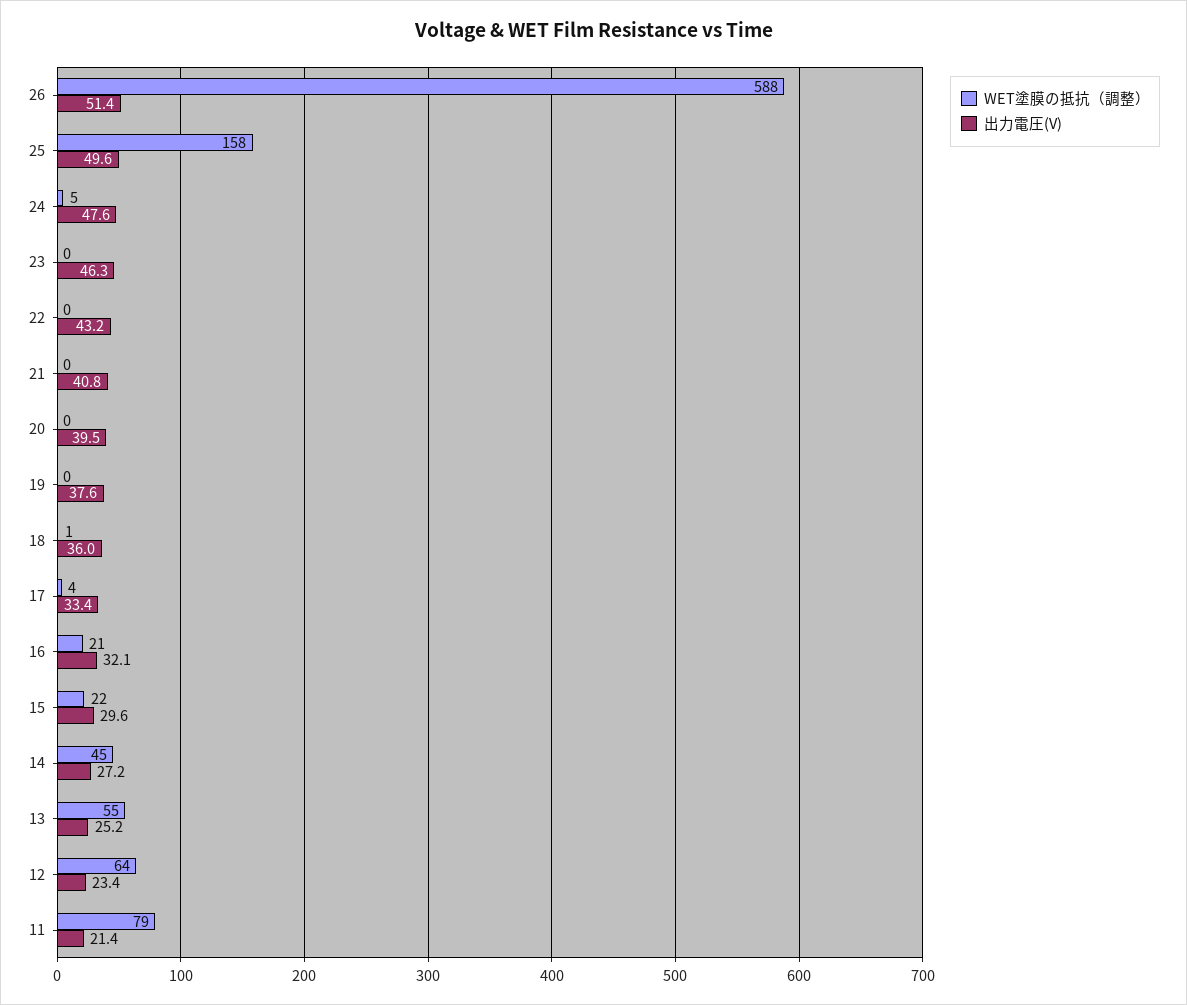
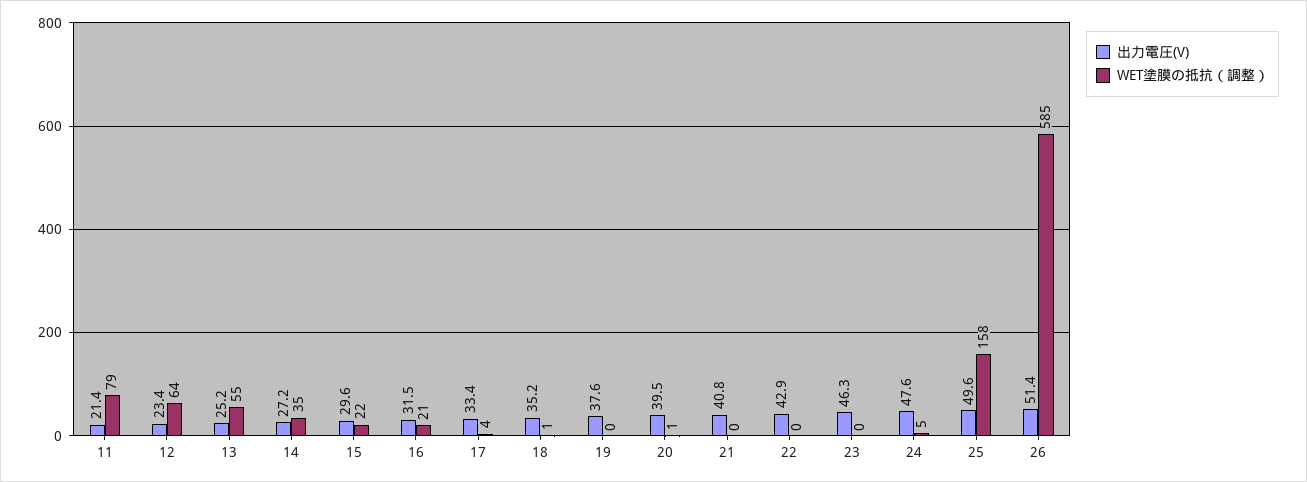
  {
    "WET塗膜の抵抗（調整）": {
-     "26": 588,
+     "26": 585,
      "25": 158,
      "24": 5,
      "23": 0,
      "22": 0,
      "21": 0,
-     "20": 0,
+     "20": 1,
      "19": 0,
      "18": 1,
      "17": 4,
      "16": 21,
      "15": 22,
-     "14": 45,
+     "14": 35,
      "13": 55,
      "12": 64,
      "11": 79
    },
    "出力電圧(V)": {
      "26": 51.4,
      "25": 49.6,
      "24": 47.6,
      "23": 46.3,
-     "22": 43.2,
+     "22": 42.9,
      "21": 40.8,
      "20": 39.5,
      "19": 37.6,
-     "18": 36,
+     "18": 35.2,
      "17": 33.4,
-     "16": 32.1,
+     "16": 31.5,
      "15": 29.6,
      "14": 27.2,
      "13": 25.2,
      "12": 23.4,
      "11": 21.4
    }
  }

